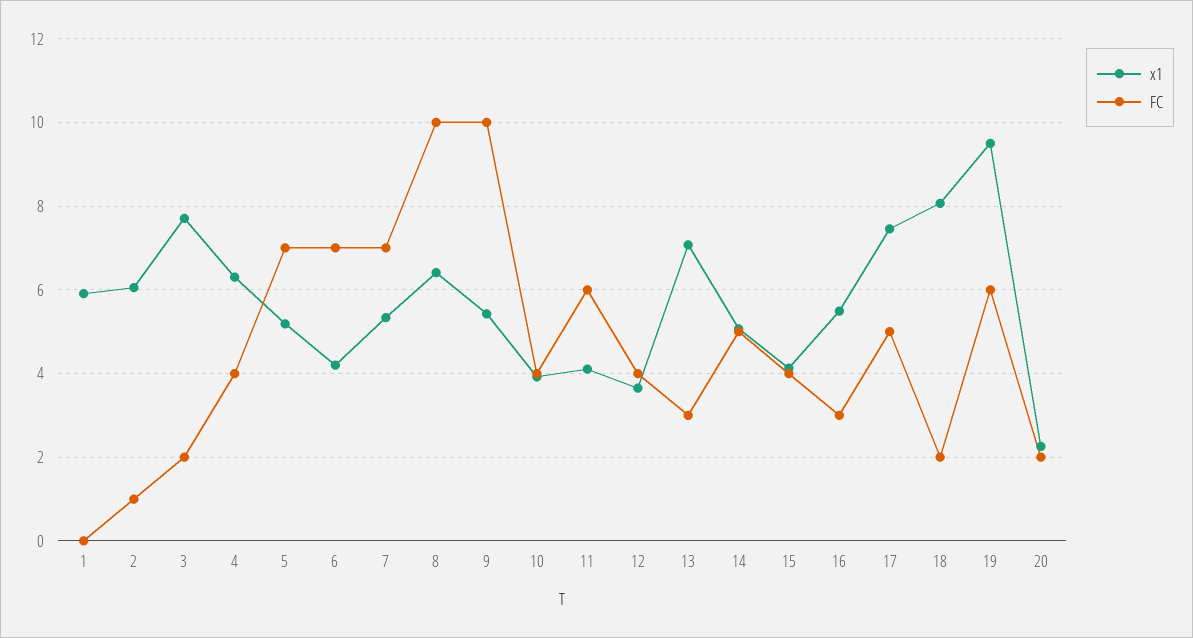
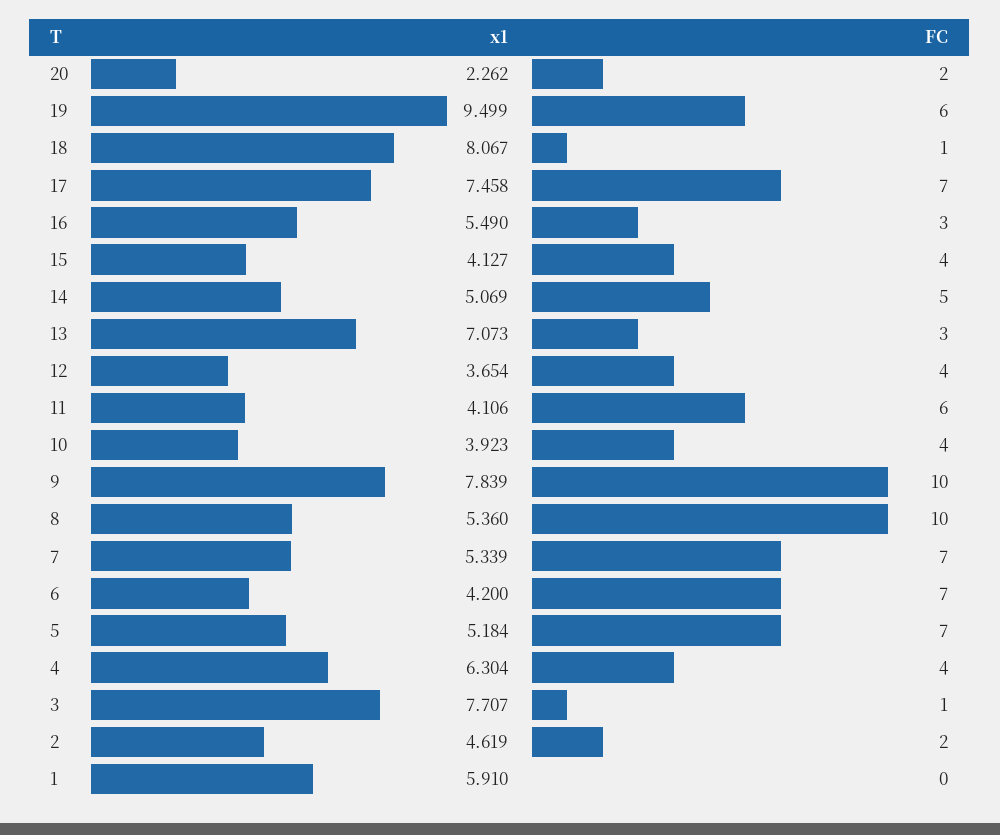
  {
    "x1": {
      "1": 5.91,
-     "2": 6,
+     "2": 4.619,
      "3": 7.707,
      "4": 6.304,
      "5": 5.184,
      "6": 4.2,
      "7": 5.339,
-     "8": 6.4,
+     "8": 5.36,
-     "9": 5.4,
+     "9": 7.839,
      "10": 3.923,
      "11": 4.106,
      "12": 3.654,
      "13": 7.073,
      "14": 5.069,
      "15": 4.127,
      "16": 5.49,
      "17": 7.458,
      "18": 8.067,
      "19": 9.499,
      "20": 2.262
    },
    "FC": {
      "1": 0,
-     "2": 1,
+     "2": 2,
-     "3": 2,
+     "3": 1,
      "4": 4,
      "5": 7,
      "6": 7,
      "7": 7,
      "8": 10,
      "9": 10,
      "10": 4,
      "11": 6,
      "12": 4,
      "13": 3,
      "14": 5,
      "15": 4,
      "16": 3,
-     "17": 5,
+     "17": 7,
-     "18": 2,
+     "18": 1,
      "19": 6,
      "20": 2
    }
  }

